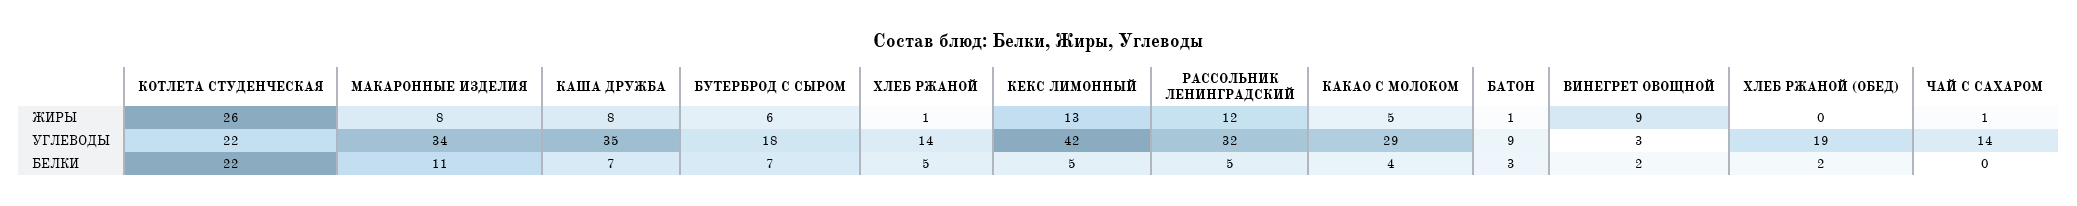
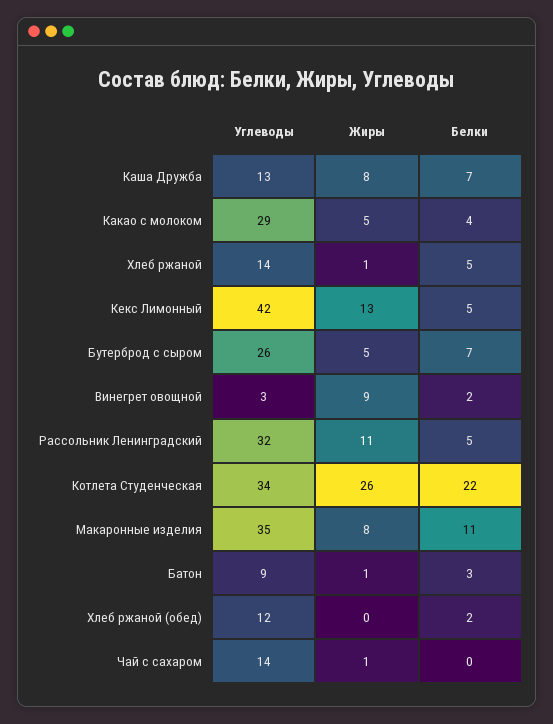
  {
    "КОТЛЕТА СТУДЕНЧЕСКАЯ": {
      "ЖИРЫ": 26,
-     "УГЛЕВОДЫ": 22,
+     "УГЛЕВОДЫ": 34,
      "БЕЛКИ": 22
    },
    "МАКАРОННЫЕ ИЗДЕЛИЯ": {
      "ЖИРЫ": 8,
-     "УГЛЕВОДЫ": 34,
+     "УГЛЕВОДЫ": 35,
      "БЕЛКИ": 11
    },
    "КАША ДРУЖБА": {
      "ЖИРЫ": 8,
-     "УГЛЕВОДЫ": 35,
+     "УГЛЕВОДЫ": 13,
      "БЕЛКИ": 7
    },
    "БУТЕРБРОД С СЫРОМ": {
-     "ЖИРЫ": 6,
+     "ЖИРЫ": 5,
-     "УГЛЕВОДЫ": 18,
+     "УГЛЕВОДЫ": 26,
      "БЕЛКИ": 7
    },
    "ХЛЕБ РЖАНОЙ": {
      "ЖИРЫ": 1,
      "УГЛЕВОДЫ": 14,
      "БЕЛКИ": 5
    },
    "КЕКС ЛИМОННЫЙ": {
      "ЖИРЫ": 13,
      "УГЛЕВОДЫ": 42,
      "БЕЛКИ": 5
    },
    "РАССОЛЬНИК ЛЕНИНГРАДСКИЙ": {
-     "ЖИРЫ": 12,
+     "ЖИРЫ": 11,
      "УГЛЕВОДЫ": 32,
      "БЕЛКИ": 5
    },
    "КАКАО С МОЛОКОМ": {
      "ЖИРЫ": 5,
      "УГЛЕВОДЫ": 29,
      "БЕЛКИ": 4
    },
    "БАТОН": {
      "ЖИРЫ": 1,
      "УГЛЕВОДЫ": 9,
      "БЕЛКИ": 3
    },
    "ВИНЕГРЕТ ОВОЩНОЙ": {
      "ЖИРЫ": 9,
      "УГЛЕВОДЫ": 3,
      "БЕЛКИ": 2
    },
    "ХЛЕБ РЖАНОЙ (ОБЕД)": {
      "ЖИРЫ": 0,
-     "УГЛЕВОДЫ": 19,
+     "УГЛЕВОДЫ": 12,
      "БЕЛКИ": 2
    },
    "ЧАЙ С САХАРОМ": {
      "ЖИРЫ": 1,
      "УГЛЕВОДЫ": 14,
      "БЕЛКИ": 0
    }
  }

